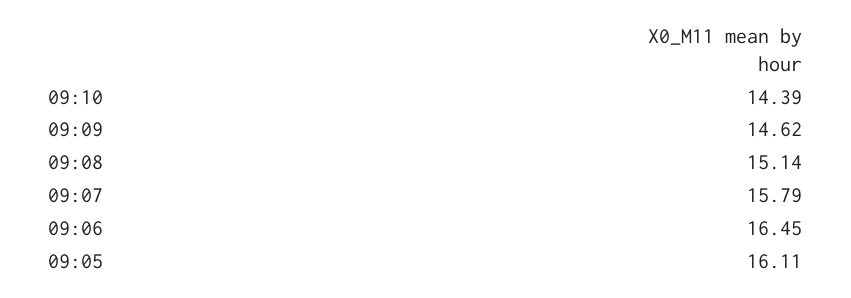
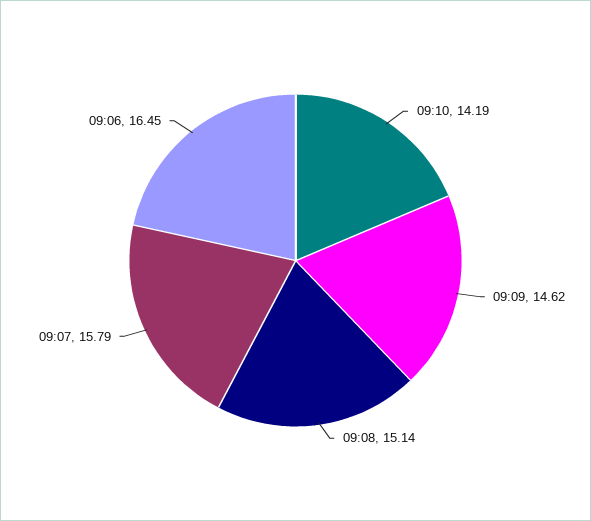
  {
-   "09:10": 14.39,
+   "09:10": 14.19,
    "09:09": 14.62,
    "09:08": 15.14,
    "09:07": 15.79,
-   "09:06": 16.45,
+   "09:06": 16.45
-   "09:05": 16.11
  }

